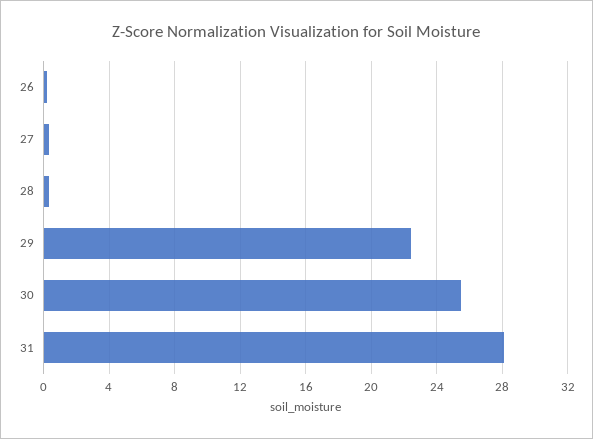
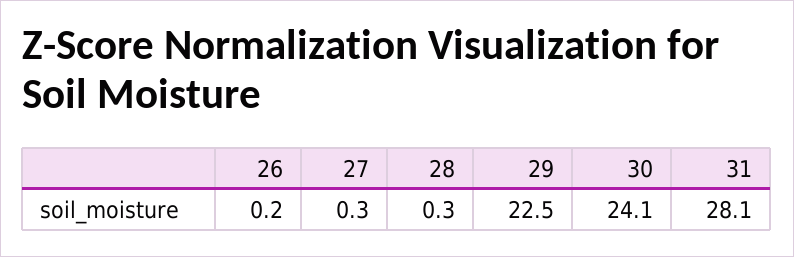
  {
    "26": 0.2,
    "27": 0.3,
    "28": 0.3,
    "29": 22.5,
-   "30": 25.5,
+   "30": 24.1,
    "31": 28.1
  }

